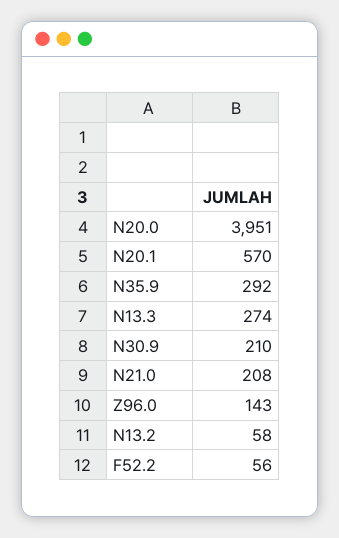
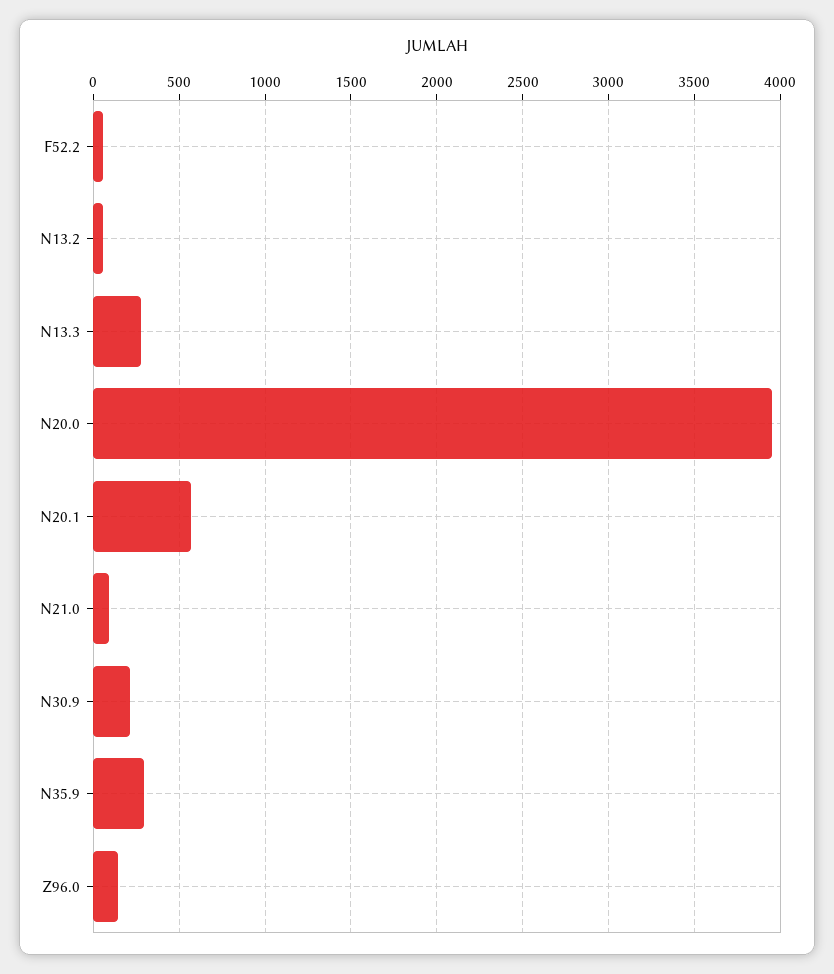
  {
    "N20.0": 3951,
    "N20.1": 570,
    "N35.9": 292,
    "N13.3": 274,
    "N30.9": 210,
-   "N21.0": 208,
+   "N21.0": 100,
    "Z96.0": 143,
    "N13.2": 58,
    "F52.2": 56
  }

